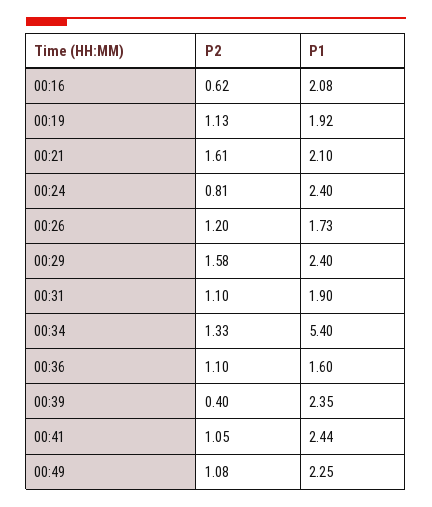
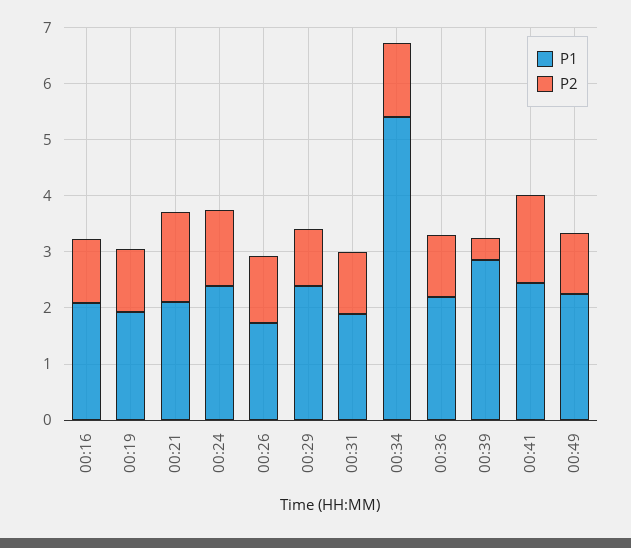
  {
    "P2": {
-     "00:16": 0.62,
+     "00:16": 1.2,
      "00:19": 1.13,
      "00:21": 1.61,
-     "00:24": 0.81,
+     "00:24": 1.4,
      "00:26": 1.2,
-     "00:29": 1.58,
+     "00:29": 1,
      "00:31": 1.1,
      "00:34": 1.33,
      "00:36": 1.1,
      "00:39": 0.4,
-     "00:41": 1.05,
+     "00:41": 1.6,
      "00:49": 1.08
    },
    "P1": {
      "00:16": 2.08,
      "00:19": 1.92,
      "00:21": 2.1,
      "00:24": 2.4,
      "00:26": 1.73,
      "00:29": 2.4,
      "00:31": 1.9,
      "00:34": 5.4,
-     "00:36": 1.6,
+     "00:36": 2.2,
-     "00:39": 2.35,
+     "00:39": 2.8,
      "00:41": 2.44,
      "00:49": 2.25
    }
  }

